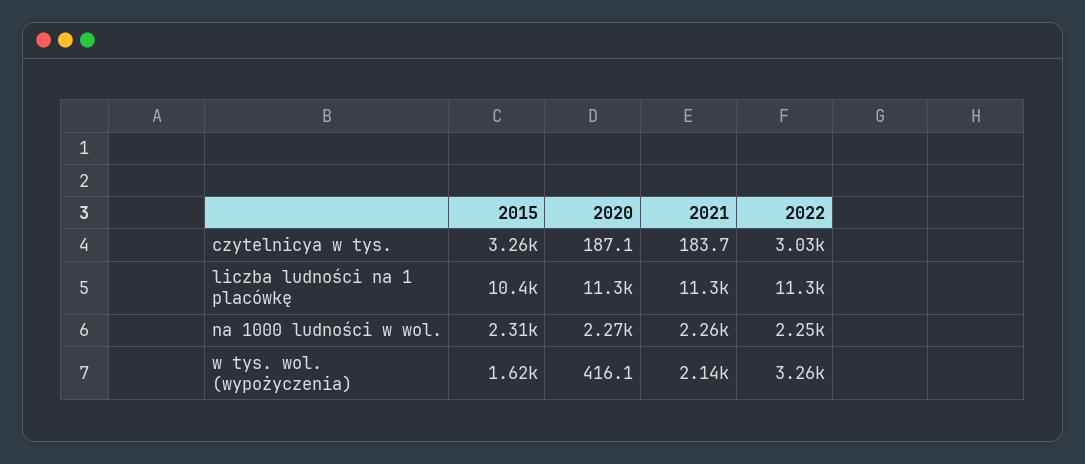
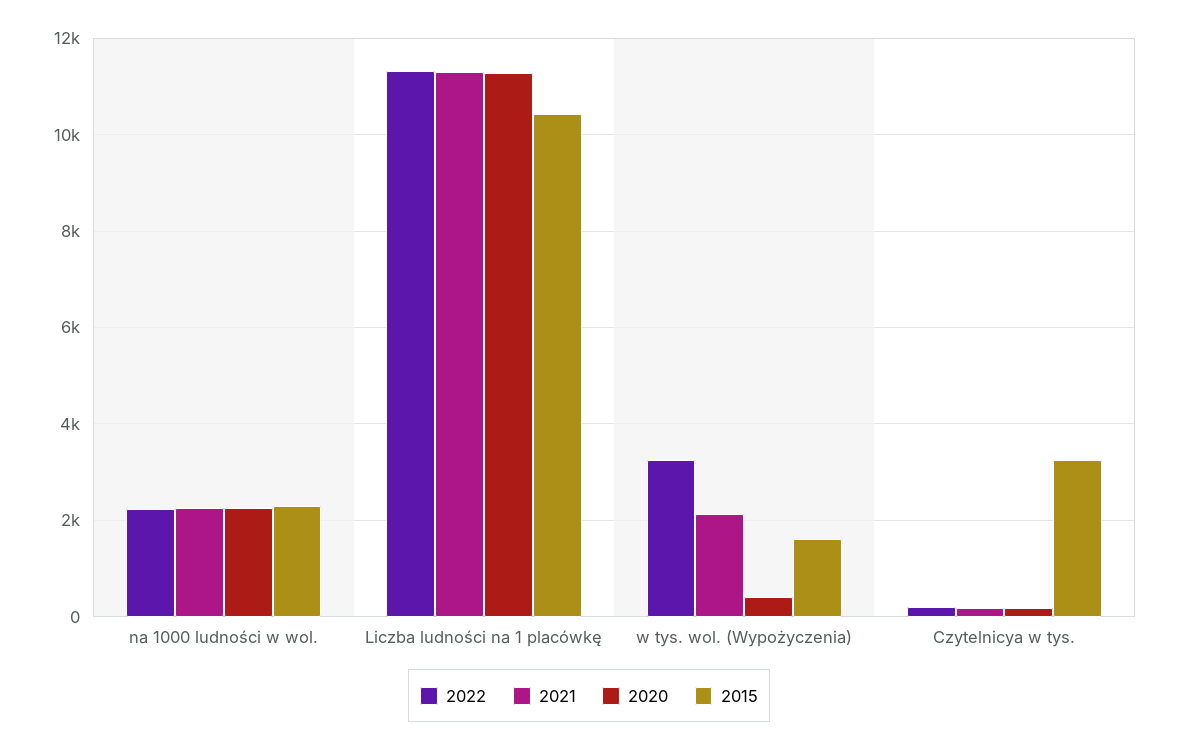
  {
    "2015": {
      "czytelnicya w tys.": 3260,
      "liczba ludności na 1 placówkę": 10400,
      "na 1000 ludności w wol.": 2310,
      "w tys. wol. (wypożyczenia)": 1620
    },
    "2020": {
      "czytelnicya w tys.": 187.1,
      "liczba ludności na 1 placówkę": 11300,
      "na 1000 ludności w wol.": 2270,
      "w tys. wol. (wypożyczenia)": 416.1
    },
    "2021": {
      "czytelnicya w tys.": 183.7,
      "liczba ludności na 1 placówkę": 11300,
      "na 1000 ludności w wol.": 2260,
      "w tys. wol. (wypożyczenia)": 2140
    },
    "2022": {
-     "czytelnicya w tys.": 3030,
+     "czytelnicya w tys.": 200,
      "liczba ludności na 1 placówkę": 11300,
      "na 1000 ludności w wol.": 2250,
      "w tys. wol. (wypożyczenia)": 3260
    }
  }

